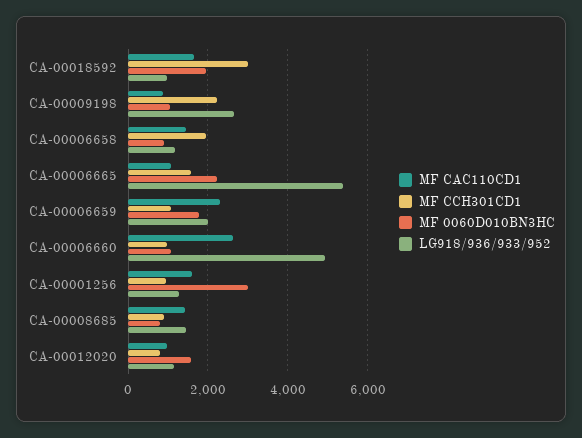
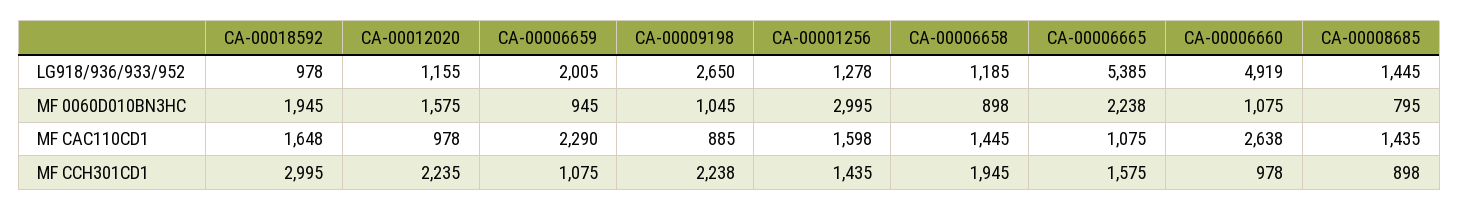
  {
    "MF CAC110CD1": {
      "СА-00018592": 1648,
      "СА-00009198": 885,
      "СА-00006658": 1445,
      "СА-00006665": 1075,
      "СА-00006659": 2290,
      "СА-00006660": 2638,
      "СА-00001256": 1598,
      "СА-00008685": 1435,
      "СА-00012020": 978
    },
    "MF CCH301CD1": {
      "СА-00018592": 2995,
      "СА-00009198": 2238,
      "СА-00006658": 1945,
      "СА-00006665": 1575,
      "СА-00006659": 1075,
      "СА-00006660": 978,
-     "СА-00001256": 1000,
+     "СА-00001256": 1435,
      "СА-00008685": 898,
-     "СА-00012020": 800
+     "СА-00012020": 2235
    },
    "MF 0060D010BN3HC": {
      "СА-00018592": 1945,
      "СА-00009198": 1045,
      "СА-00006658": 898,
      "СА-00006665": 2238,
-     "СА-00006659": 1800,
+     "СА-00006659": 945,
      "СА-00006660": 1075,
      "СА-00001256": 2995,
      "СА-00008685": 795,
      "СА-00012020": 1575
    },
    "LG918/936/933/952": {
      "СА-00018592": 978,
      "СА-00009198": 2650,
      "СА-00006658": 1185,
      "СА-00006665": 5385,
      "СА-00006659": 2005,
      "СА-00006660": 4919,
      "СА-00001256": 1278,
      "СА-00008685": 1445,
      "СА-00012020": 1155
    }
  }

